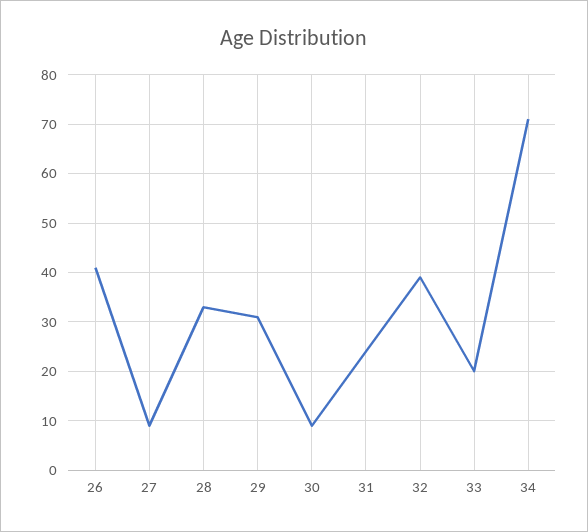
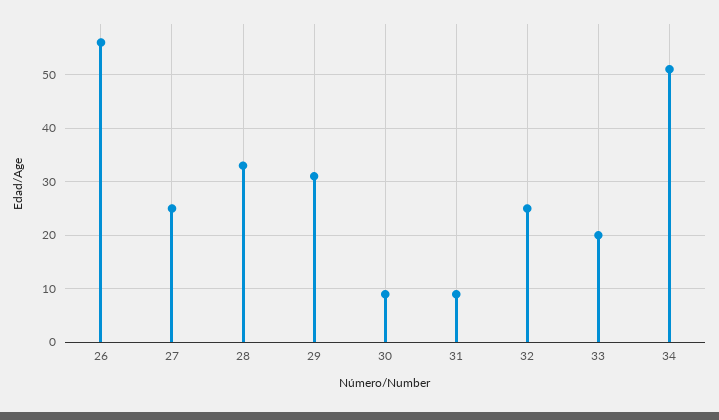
  {
-   "26": 40,
+   "26": 55,
-   "27": 10,
+   "27": 25,
    "28": 35,
    "29": 30,
    "30": 10,
-   "31": 25,
+   "31": 10,
-   "32": 40,
+   "32": 25,
    "33": 20,
-   "34": 70
+   "34": 50
  }

